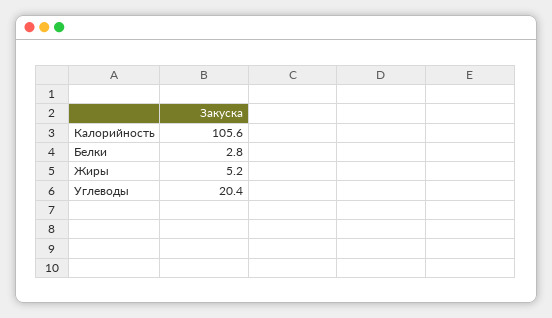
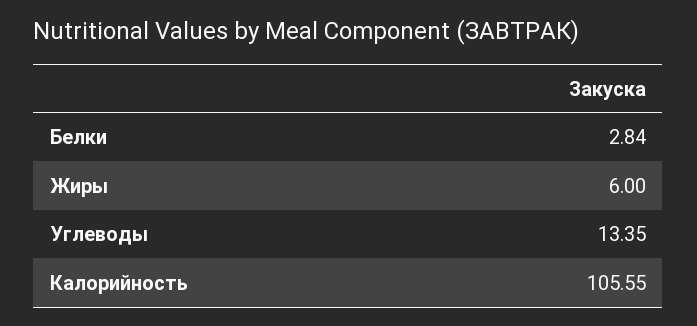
  {
    "Калорийность": 105.55,
    "Белки": 2.84,
-   "Жиры": 5.2,
+   "Жиры": 6,
-   "Углеводы": 20.4
+   "Углеводы": 13.35
  }

